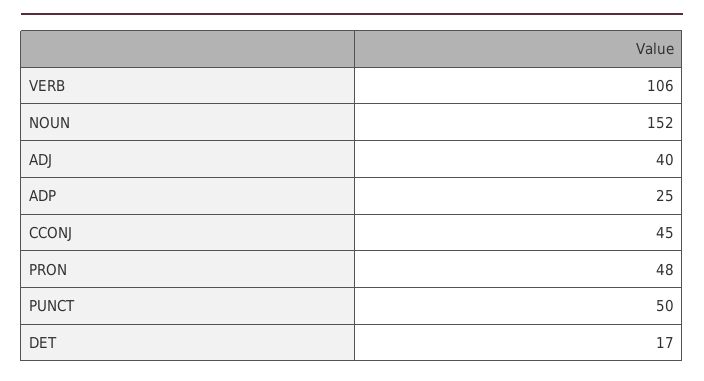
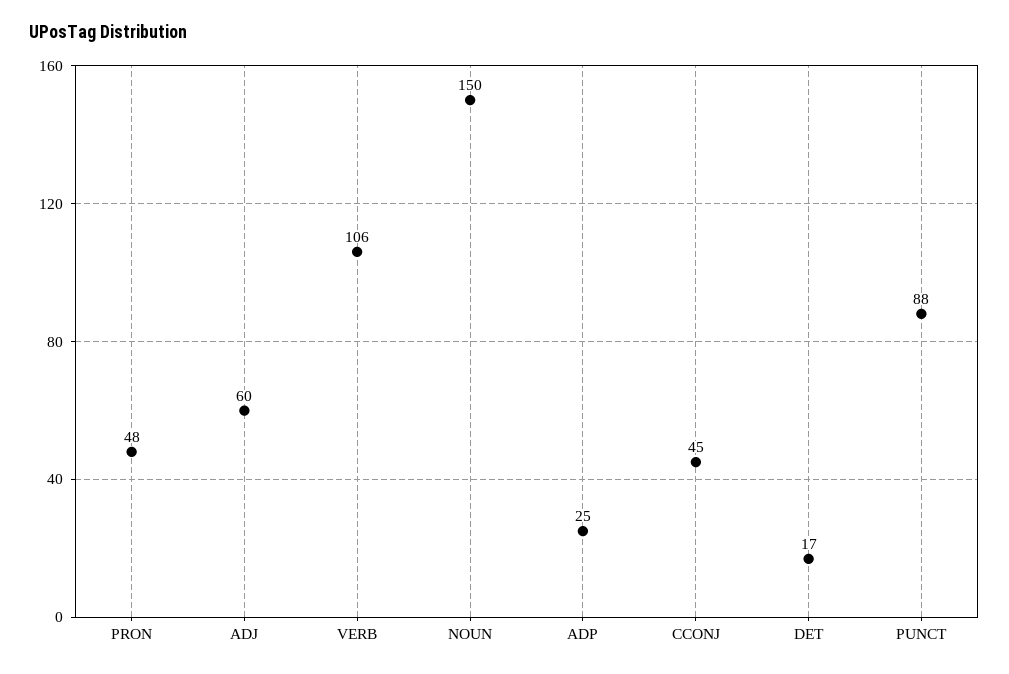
  {
    "VERB": 106,
-   "NOUN": 152,
+   "NOUN": 150,
-   "ADJ": 40,
+   "ADJ": 60,
    "ADP": 25,
    "CCONJ": 45,
    "PRON": 48,
-   "PUNCT": 50,
+   "PUNCT": 88,
    "DET": 17
  }

